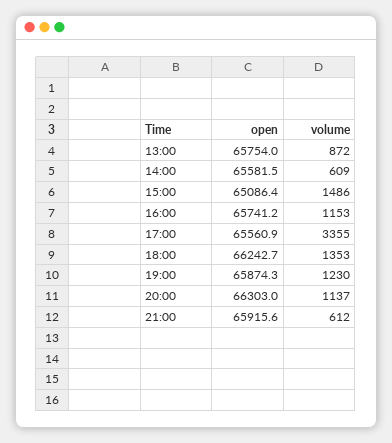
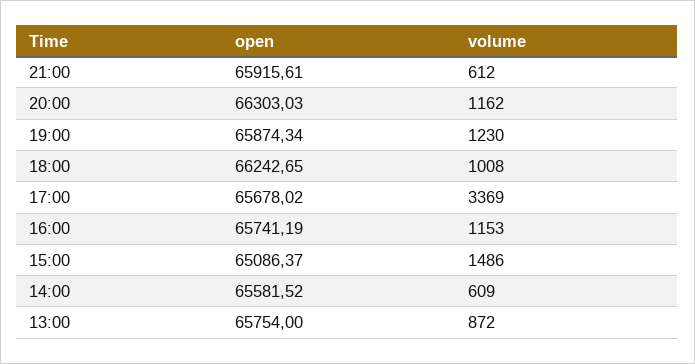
  {
    "open": {
      "13:00": 65754,
      "14:00": 65581.52,
      "15:00": 65086.37,
      "16:00": 65741.19,
-     "17:00": 65560.9,
+     "17:00": 65678.02,
      "18:00": 66242.65,
      "19:00": 65874.34,
      "20:00": 66303.03,
      "21:00": 65915.61
    },
    "volume": {
      "13:00": 872,
      "14:00": 609,
      "15:00": 1486,
      "16:00": 1153,
-     "17:00": 3355,
+     "17:00": 3369,
-     "18:00": 1353,
+     "18:00": 1008,
      "19:00": 1230,
-     "20:00": 1137,
+     "20:00": 1162,
      "21:00": 612
    }
  }

